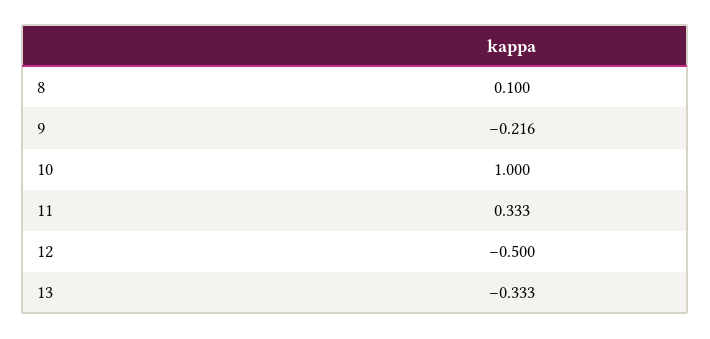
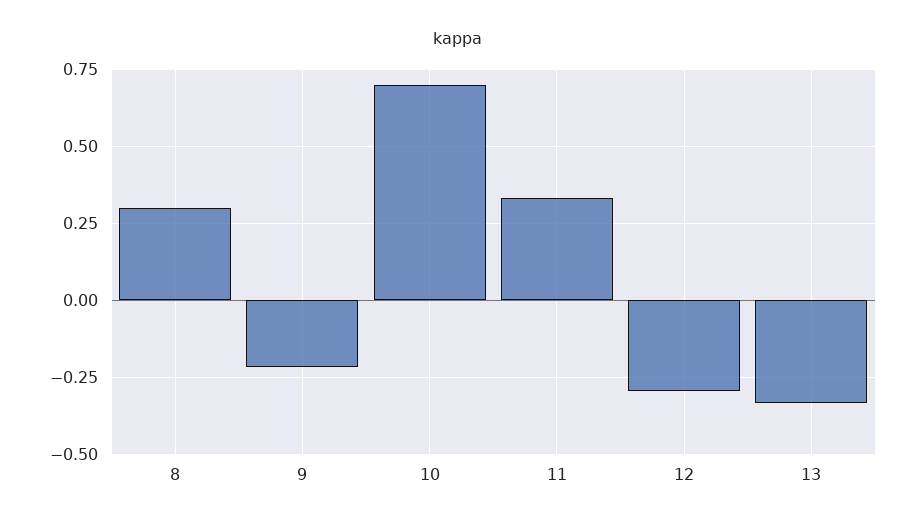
  {
-   "8": 0.1,
+   "8": 0.3,
    "9": -0.216,
-   "10": 1,
+   "10": 0.7,
    "11": 0.333,
-   "12": -0.5,
+   "12": -0.3,
    "13": -0.333
  }

